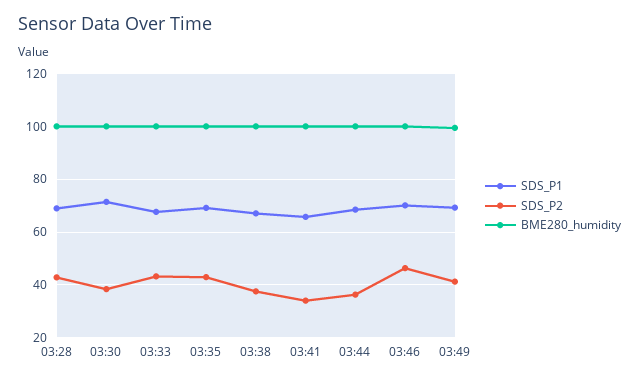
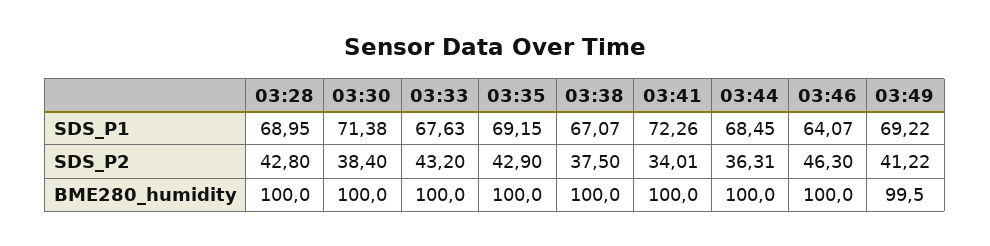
  {
    "SDS_P1": {
      "03:28": 68.95,
      "03:30": 71.38,
      "03:33": 67.63,
      "03:35": 69.15,
      "03:38": 67.07,
-     "03:41": 65,
+     "03:41": 72.26,
      "03:44": 68.45,
-     "03:46": 70,
+     "03:46": 64.07,
      "03:49": 69.22
    },
    "SDS_P2": {
      "03:28": 42.8,
      "03:30": 38.4,
      "03:33": 43.2,
      "03:35": 42.9,
      "03:38": 37.5,
      "03:41": 34.01,
      "03:44": 36.31,
      "03:46": 46.3,
      "03:49": 41.22
    },
    "BME280_humidity": {
      "03:28": 100,
      "03:30": 100,
      "03:33": 100,
      "03:35": 100,
      "03:38": 100,
      "03:41": 100,
      "03:44": 100,
      "03:46": 100,
      "03:49": 99.5
    }
  }

